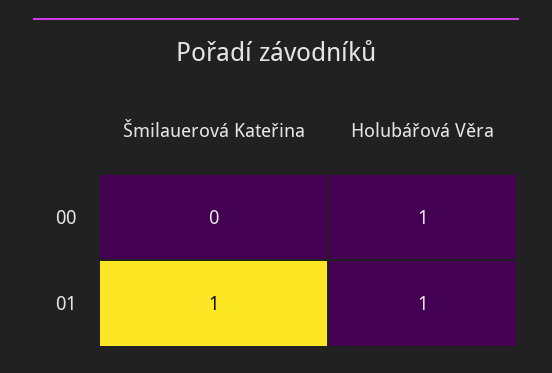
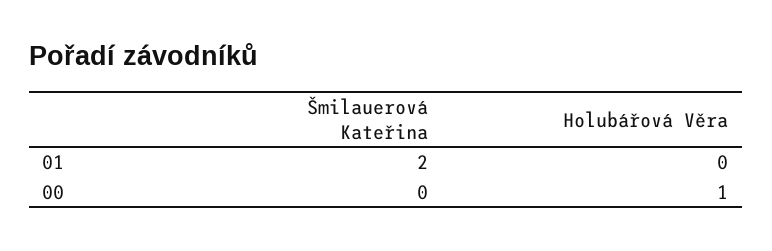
  {
    "Šmilauerová Kateřina": {
      "00": 0,
-     "01": 1
+     "01": 2
    },
    "Holubářová Věra": {
      "00": 1,
-     "01": 1
+     "01": 0
    }
  }

